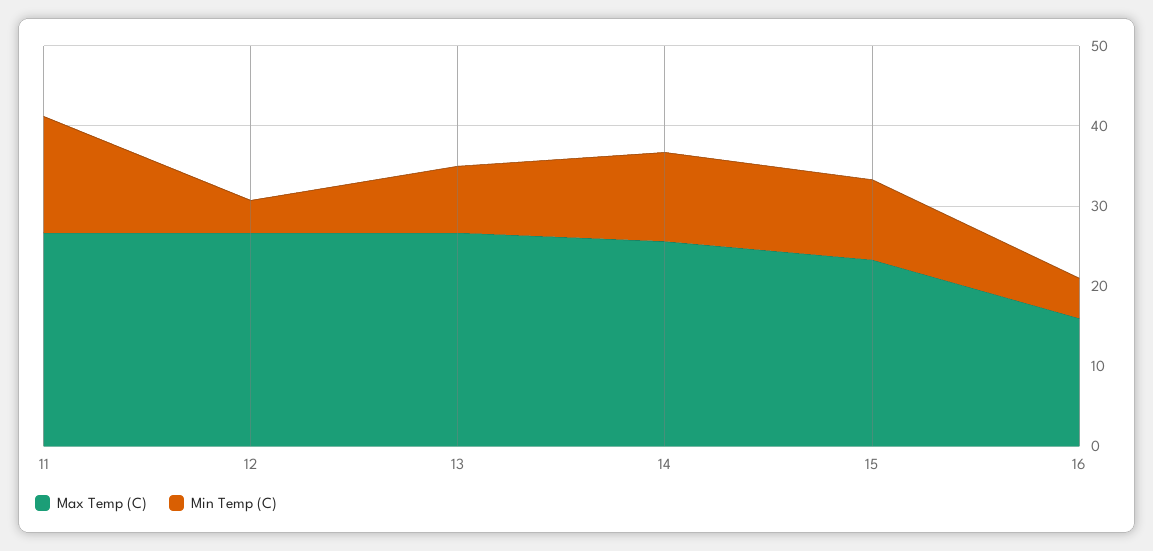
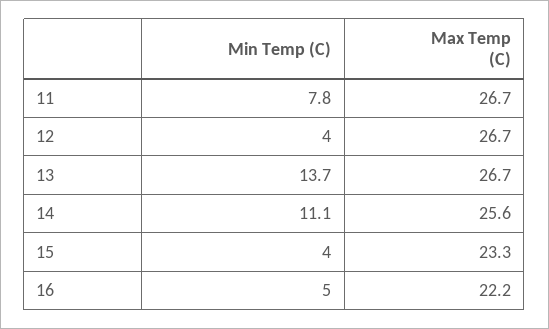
  {
    "Max Temp (C)": {
      "11": 26.7,
      "12": 26.7,
      "13": 26.7,
      "14": 25.6,
      "15": 23.3,
-     "16": 16
+     "16": 22.2
    },
    "Min Temp (C)": {
-     "11": 14,
+     "11": 7.8,
      "12": 4,
-     "13": 8,
+     "13": 13.7,
      "14": 11.1,
-     "15": 10,
+     "15": 4,
      "16": 5
    }
  }

